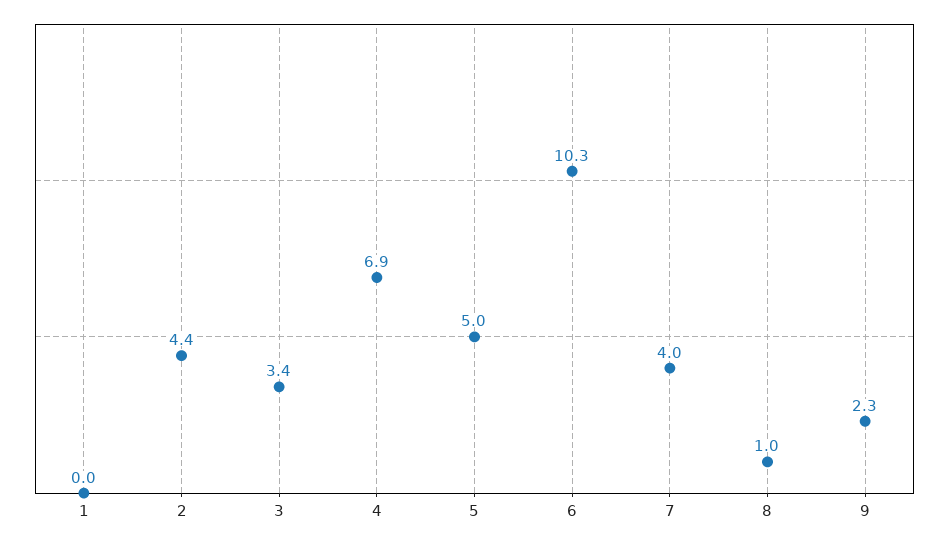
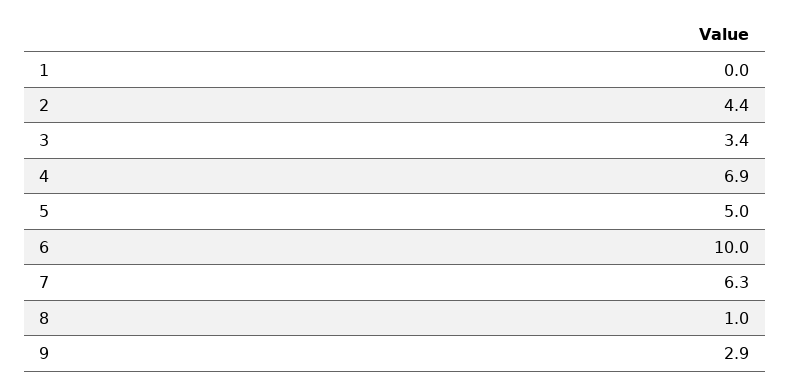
  {
    "1": 0,
    "2": 4.4,
    "3": 3.4,
    "4": 6.9,
    "5": 5,
-   "6": 10.3,
+   "6": 10,
-   "7": 4,
+   "7": 6.3,
    "8": 1,
-   "9": 2.3
+   "9": 2.9
  }

